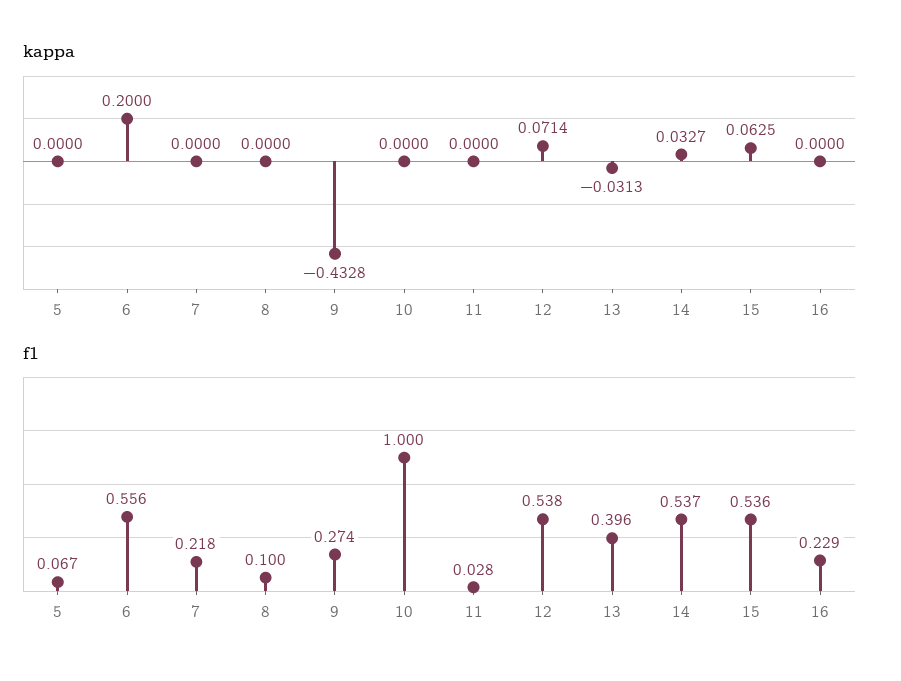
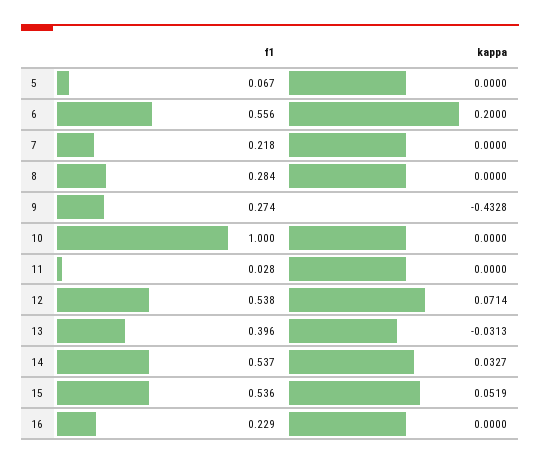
  {
    "kappa": {
      "5": 0,
      "6": 0.2,
      "7": 0,
      "8": 0,
      "9": -0.4328,
      "10": 0,
      "11": 0,
      "12": 0.0714,
      "13": -0.0313,
      "14": 0.0327,
-     "15": 0.0625,
+     "15": 0.0519,
      "16": 0
    },
    "f1": {
      "5": 0.067,
      "6": 0.556,
      "7": 0.218,
-     "8": 0.1,
+     "8": 0.284,
      "9": 0.274,
      "10": 1,
      "11": 0.028,
      "12": 0.538,
      "13": 0.396,
      "14": 0.537,
      "15": 0.536,
      "16": 0.229
    }
  }

